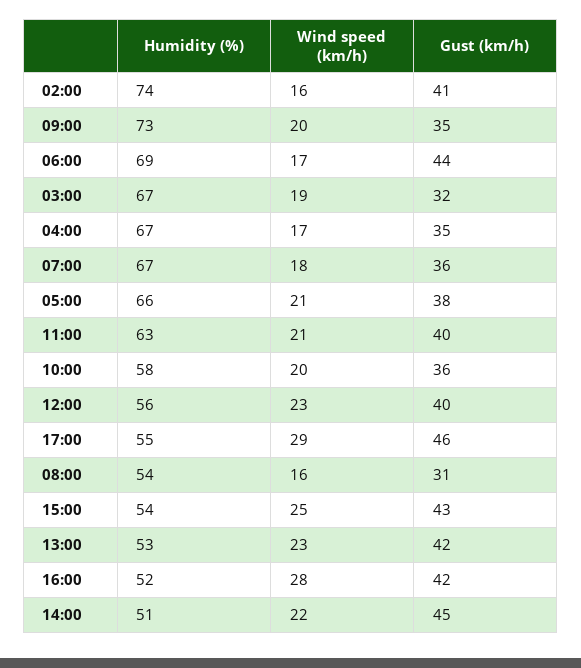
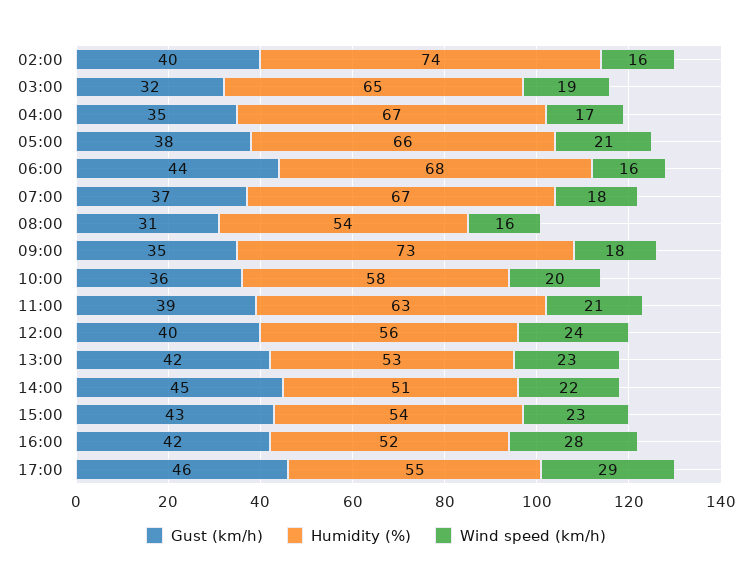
  {
    "Humidity (%)": {
      "02:00": 74,
      "09:00": 73,
-     "06:00": 69,
+     "06:00": 68,
-     "03:00": 67,
+     "03:00": 65,
      "04:00": 67,
      "07:00": 67,
      "05:00": 66,
      "11:00": 63,
      "10:00": 58,
      "12:00": 56,
      "17:00": 55,
      "08:00": 54,
      "15:00": 54,
      "13:00": 53,
      "16:00": 52,
      "14:00": 51
    },
    "Wind speed (km/h)": {
      "02:00": 16,
-     "09:00": 20,
+     "09:00": 18,
-     "06:00": 17,
+     "06:00": 16,
      "03:00": 19,
      "04:00": 17,
      "07:00": 18,
      "05:00": 21,
      "11:00": 21,
      "10:00": 20,
-     "12:00": 23,
+     "12:00": 24,
      "17:00": 29,
      "08:00": 16,
-     "15:00": 25,
+     "15:00": 23,
      "13:00": 23,
      "16:00": 28,
      "14:00": 22
    },
    "Gust (km/h)": {
-     "02:00": 41,
+     "02:00": 40,
      "09:00": 35,
      "06:00": 44,
      "03:00": 32,
      "04:00": 35,
-     "07:00": 36,
+     "07:00": 37,
      "05:00": 38,
-     "11:00": 40,
+     "11:00": 39,
      "10:00": 36,
      "12:00": 40,
      "17:00": 46,
      "08:00": 31,
      "15:00": 43,
      "13:00": 42,
      "16:00": 42,
      "14:00": 45
    }
  }

